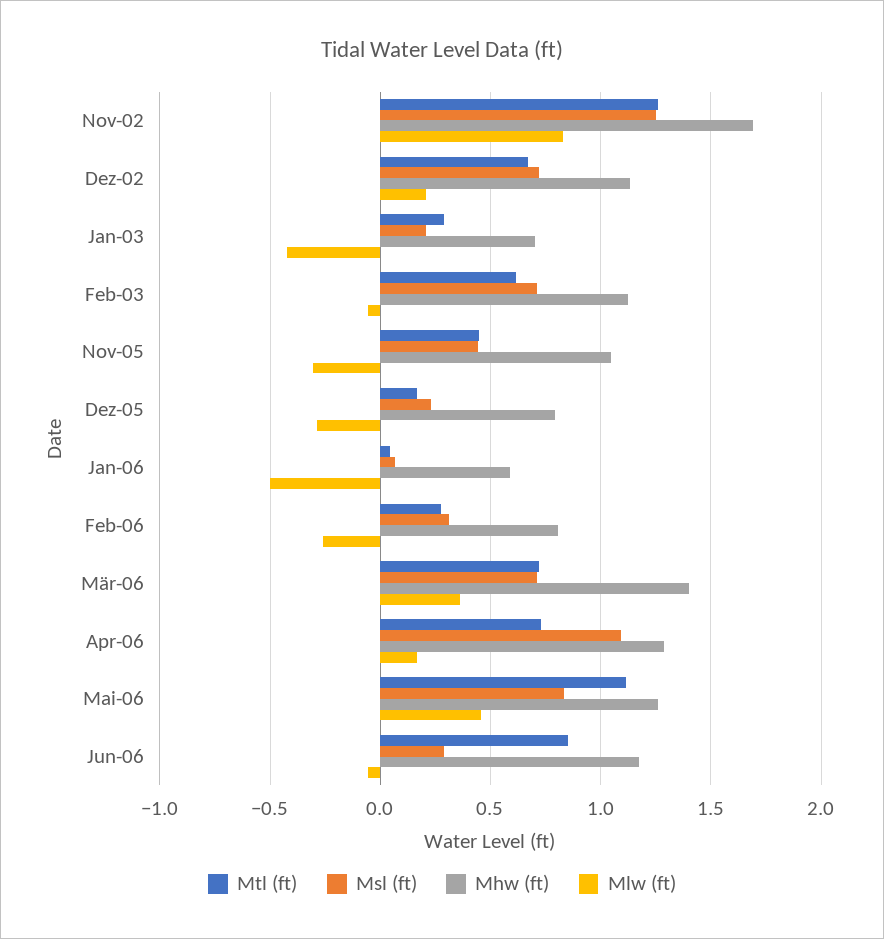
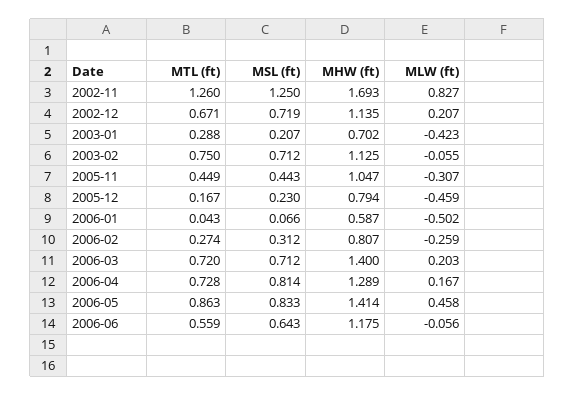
  {
    "Mtl (ft)": {
      "Nov-02": 1.26,
      "Dez-02": 0.671,
      "Jan-03": 0.288,
-     "Feb-03": 0.6,
+     "Feb-03": 0.75,
      "Nov-05": 0.449,
      "Dez-05": 0.167,
      "Jan-06": 0.043,
      "Feb-06": 0.274,
      "Mär-06": 0.72,
      "Apr-06": 0.728,
-     "Mai-06": 1.1,
+     "Mai-06": 0.863,
-     "Jun-06": 0.85
+     "Jun-06": 0.559
    },
    "Msl (ft)": {
      "Nov-02": 1.25,
      "Dez-02": 0.719,
      "Jan-03": 0.207,
      "Feb-03": 0.712,
      "Nov-05": 0.443,
      "Dez-05": 0.23,
      "Jan-06": 0.066,
      "Feb-06": 0.312,
      "Mär-06": 0.712,
-     "Apr-06": 1.1,
+     "Apr-06": 0.814,
      "Mai-06": 0.833,
-     "Jun-06": 0.3
+     "Jun-06": 0.643
    },
    "Mhw (ft)": {
      "Nov-02": 1.693,
      "Dez-02": 1.135,
      "Jan-03": 0.702,
      "Feb-03": 1.125,
      "Nov-05": 1.047,
      "Dez-05": 0.794,
      "Jan-06": 0.587,
      "Feb-06": 0.807,
      "Mär-06": 1.4,
      "Apr-06": 1.289,
-     "Mai-06": 1.25,
+     "Mai-06": 1.414,
      "Jun-06": 1.175
    },
    "Mlw (ft)": {
      "Nov-02": 0.827,
      "Dez-02": 0.207,
      "Jan-03": -0.423,
      "Feb-03": -0.055,
      "Nov-05": -0.307,
-     "Dez-05": -0.3,
+     "Dez-05": -0.459,
      "Jan-06": -0.502,
      "Feb-06": -0.259,
-     "Mär-06": 0.35,
+     "Mär-06": 0.203,
      "Apr-06": 0.167,
      "Mai-06": 0.458,
      "Jun-06": -0.056
    }
  }

